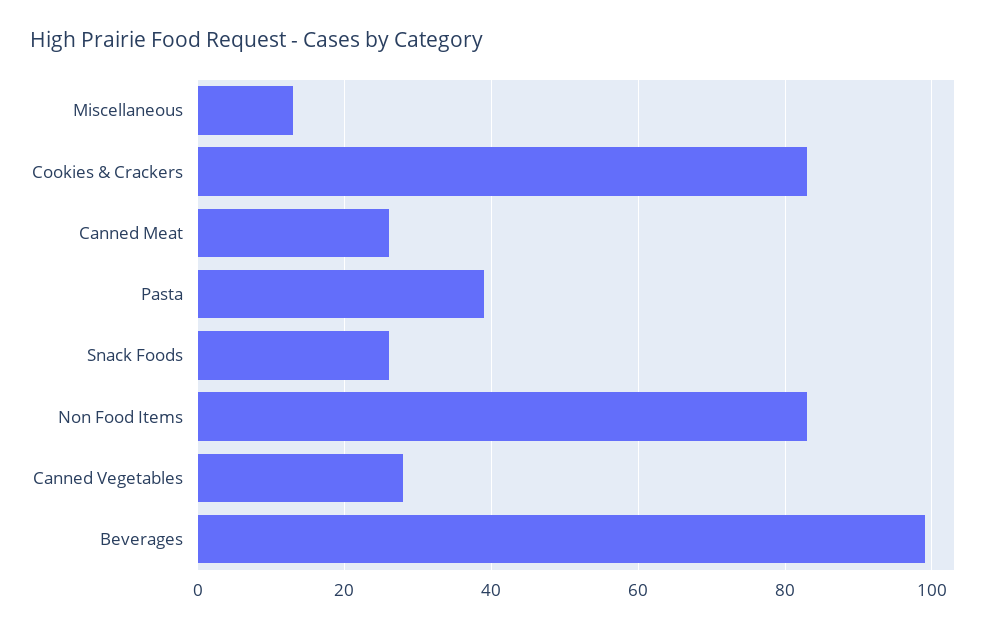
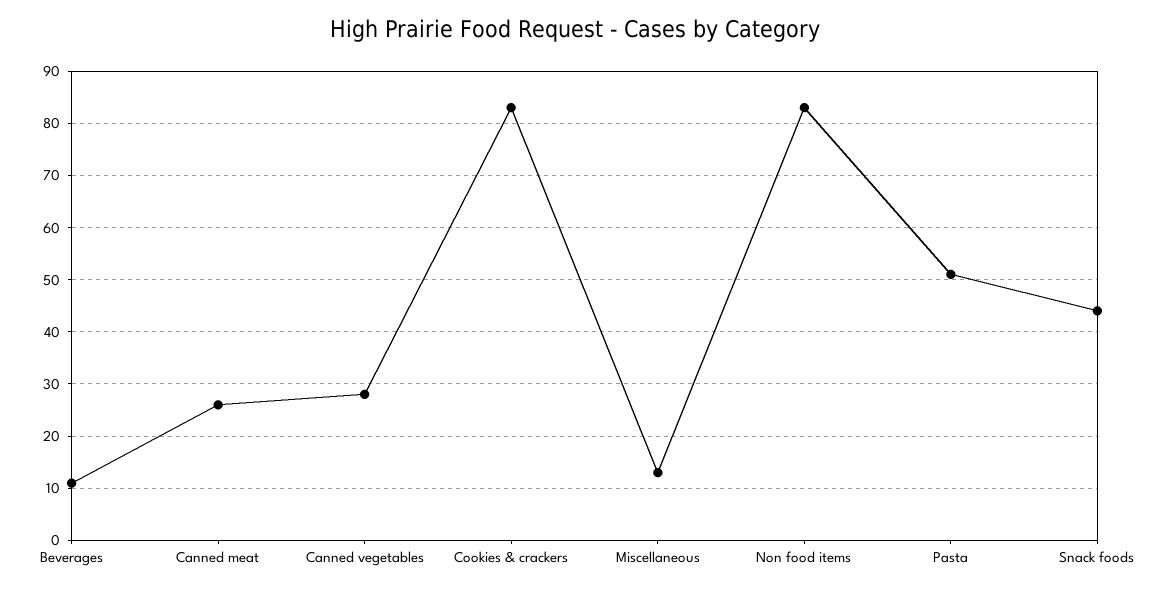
  {
    "Miscellaneous": 15,
    "Cookies & Crackers": 85,
    "Canned Meat": 25,
-   "Pasta": 40,
+   "Pasta": 50,
-   "Snack Foods": 25,
+   "Snack Foods": 45,
    "Non Food Items": 85,
    "Canned Vegetables": 30,
-   "Beverages": 100
+   "Beverages": 10
  }

